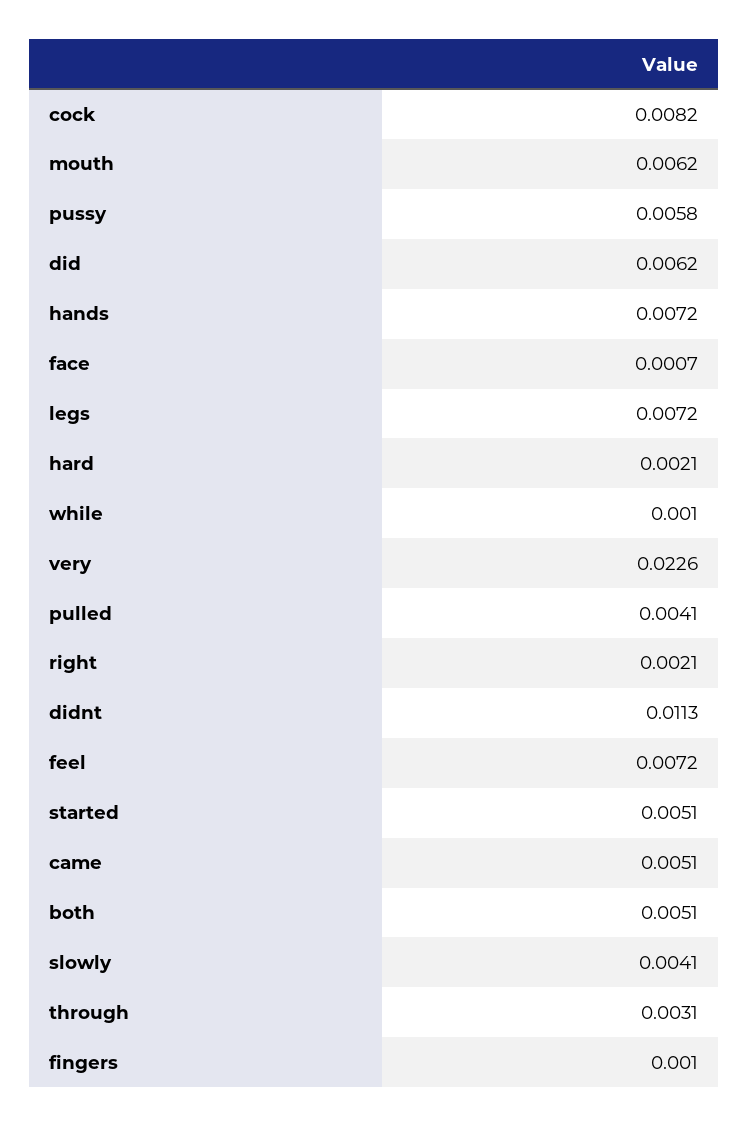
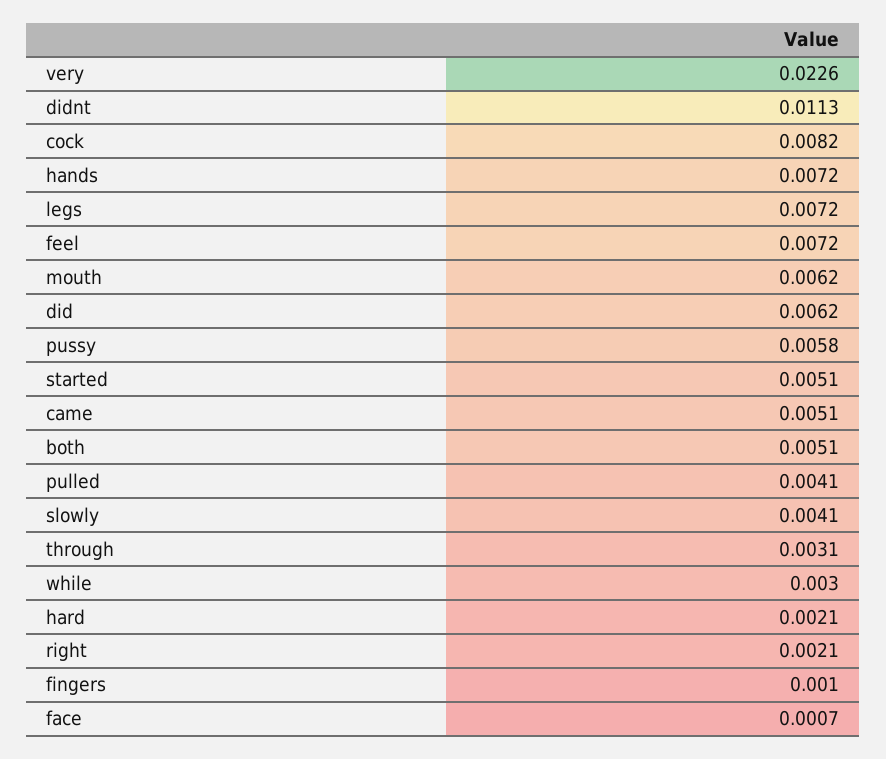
  {
    "cock": 0.0082,
    "mouth": 0.0062,
    "pussy": 0.0058,
    "did": 0.0062,
    "hands": 0.0072,
    "face": 0.0007,
    "legs": 0.0072,
    "hard": 0.0021,
-   "while": 0.001,
+   "while": 0.003,
    "very": 0.0226,
    "pulled": 0.0041,
    "right": 0.0021,
    "didnt": 0.0113,
    "feel": 0.0072,
    "started": 0.0051,
    "came": 0.0051,
    "both": 0.0051,
    "slowly": 0.0041,
    "through": 0.0031,
    "fingers": 0.001
  }

